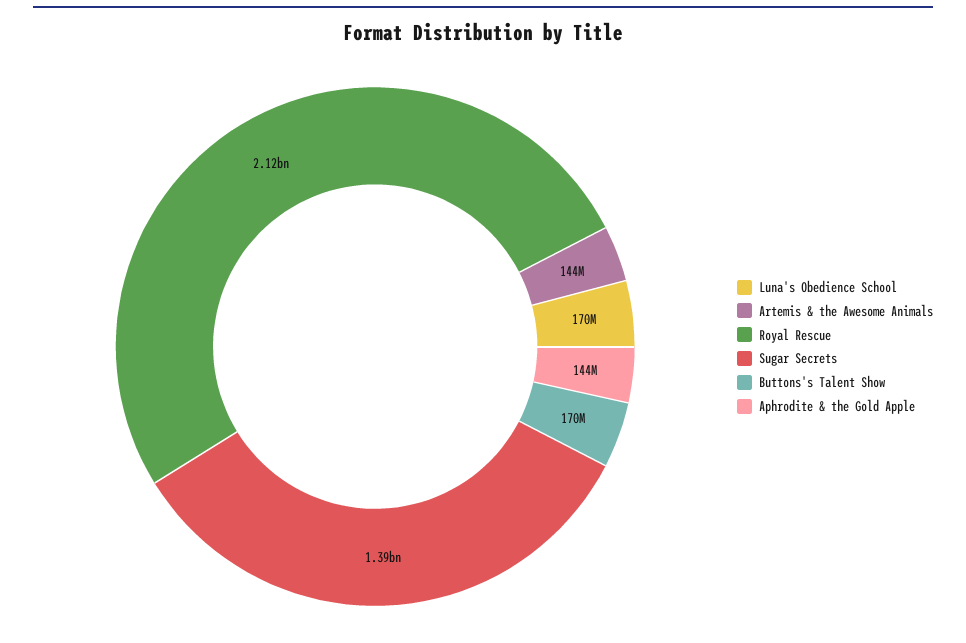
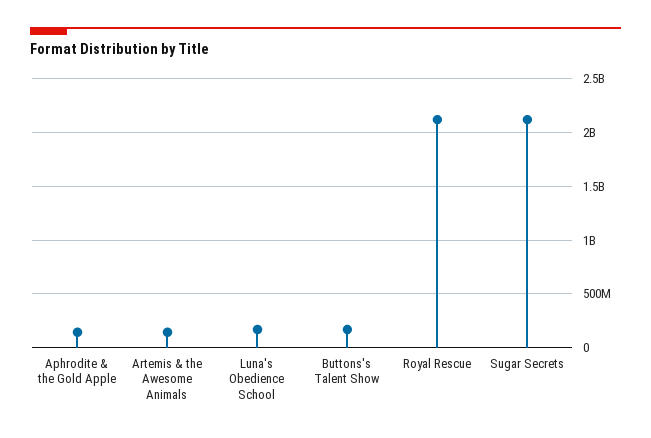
  {
    "Luna's Obedience School": 170000000,
    "Artemis & the Awesome Animals": 144000000,
    "Royal Rescue": 2120000000,
-   "Sugar Secrets": 1390000000,
+   "Sugar Secrets": 2100000000,
    "Buttons's Talent Show": 170000000,
    "Aphrodite & the Gold Apple": 144000000
  }

